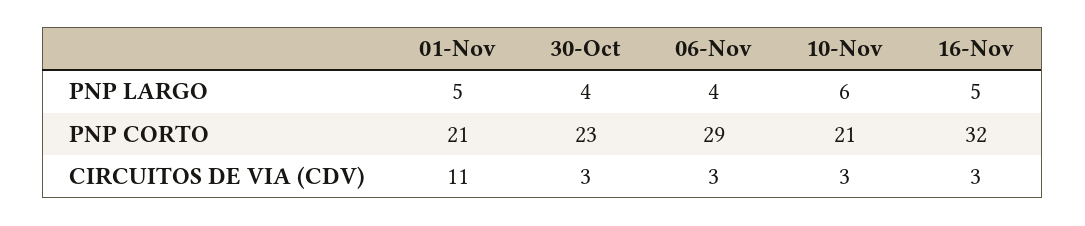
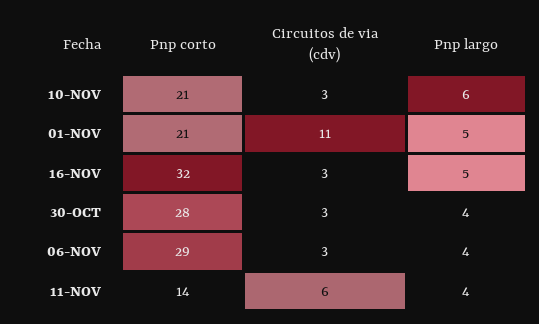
  {
    "01-Nov": {
      "PNP LARGO": 5,
      "PNP CORTO": 21,
      "CIRCUITOS DE VIA (CDV)": 11
    },
    "30-Oct": {
      "PNP LARGO": 4,
-     "PNP CORTO": 23,
+     "PNP CORTO": 28,
      "CIRCUITOS DE VIA (CDV)": 3
    },
    "06-Nov": {
      "PNP LARGO": 4,
      "PNP CORTO": 29,
      "CIRCUITOS DE VIA (CDV)": 3
    },
    "10-Nov": {
      "PNP LARGO": 6,
      "PNP CORTO": 21,
      "CIRCUITOS DE VIA (CDV)": 3
    },
    "16-Nov": {
      "PNP LARGO": 5,
      "PNP CORTO": 32,
      "CIRCUITOS DE VIA (CDV)": 3
-   }
+   },
+   "11-NOV": {
+     "PNP CORTO": 14,
+     "CIRCUITOS DE VIA (CDV)": 6,
+     "PNP LARGO": 4
+   }
  }

